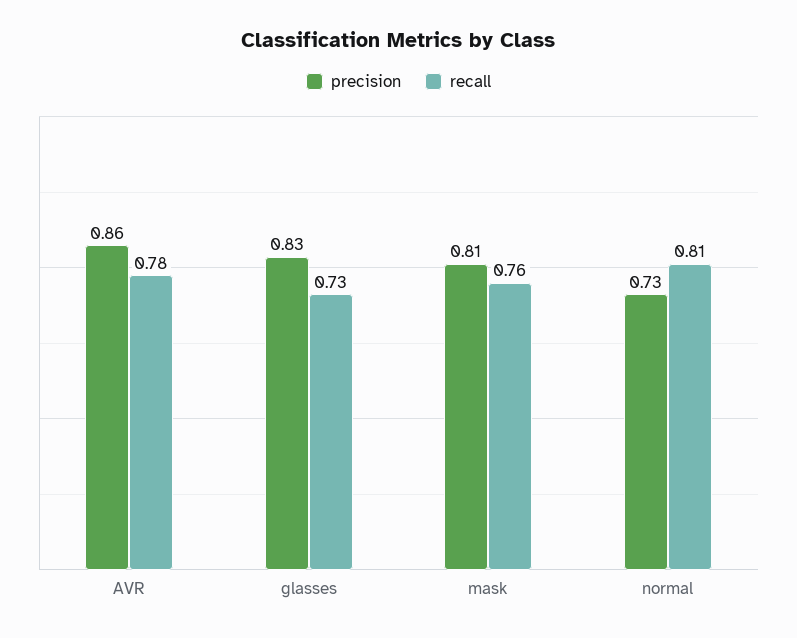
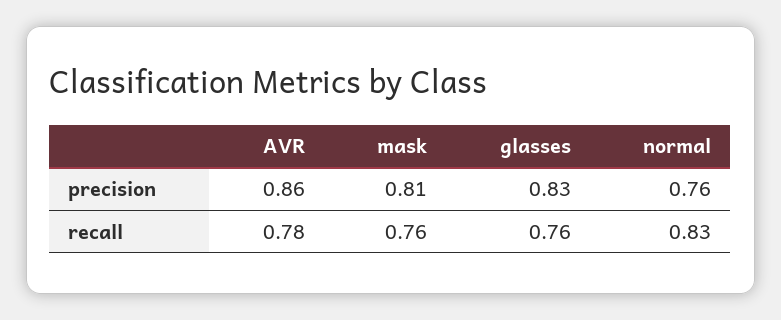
  {
    "precision": {
      "AVR": 0.86,
      "glasses": 0.83,
      "mask": 0.81,
-     "normal": 0.73
+     "normal": 0.76
    },
    "recall": {
      "AVR": 0.78,
-     "glasses": 0.73,
+     "glasses": 0.76,
      "mask": 0.76,
-     "normal": 0.81
+     "normal": 0.83
    }
  }

